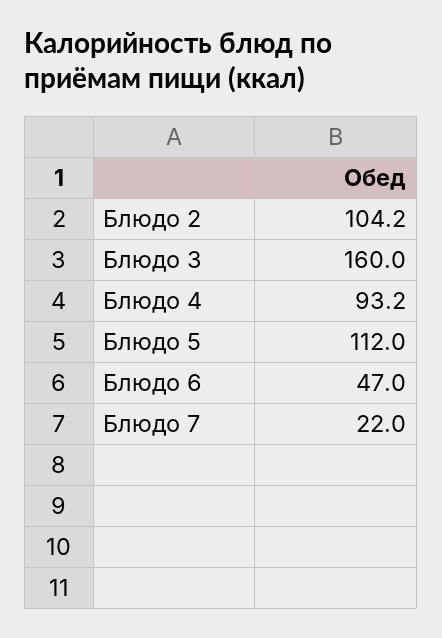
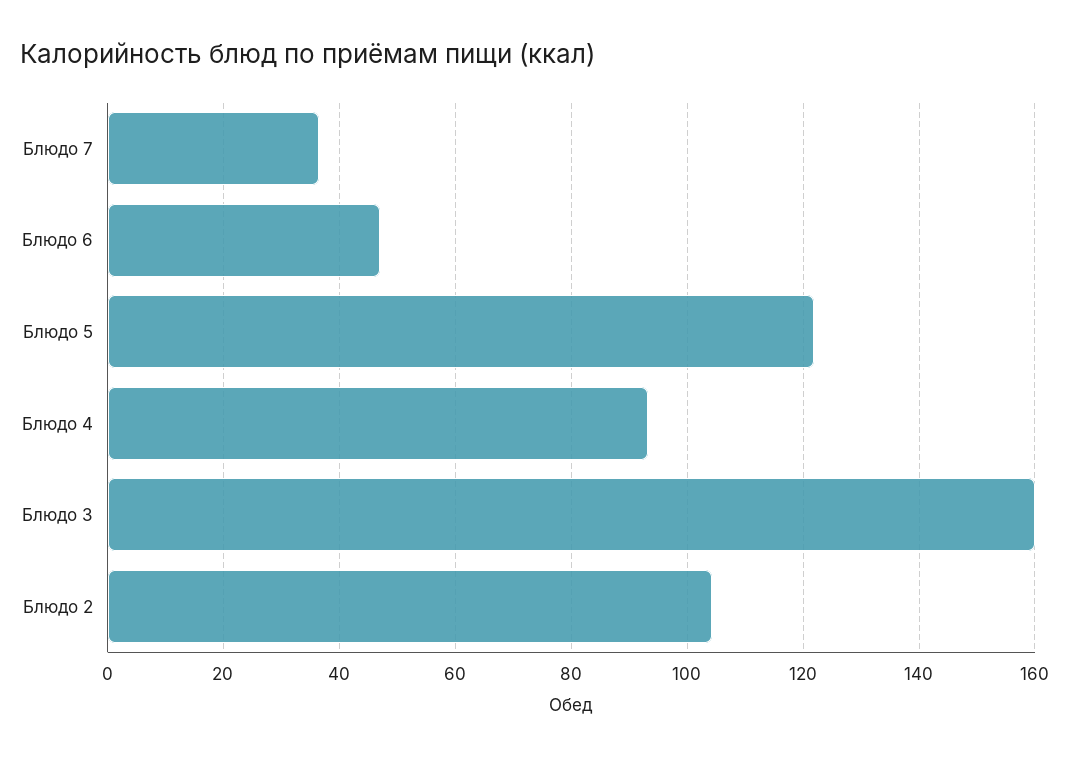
  {
    "Блюдо 2": 104.2,
    "Блюдо 3": 160,
    "Блюдо 4": 93.2,
-   "Блюдо 5": 112,
+   "Блюдо 5": 122,
    "Блюдо 6": 47,
-   "Блюдо 7": 22
+   "Блюдо 7": 36
  }

